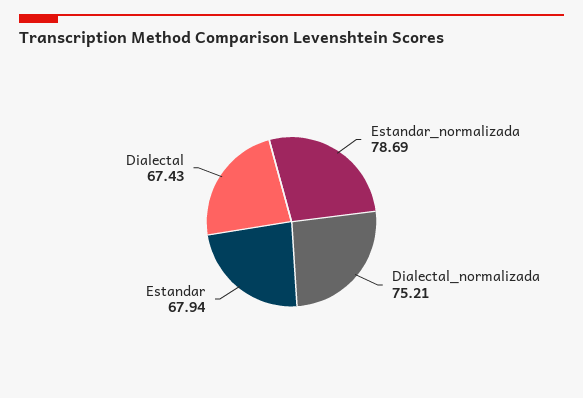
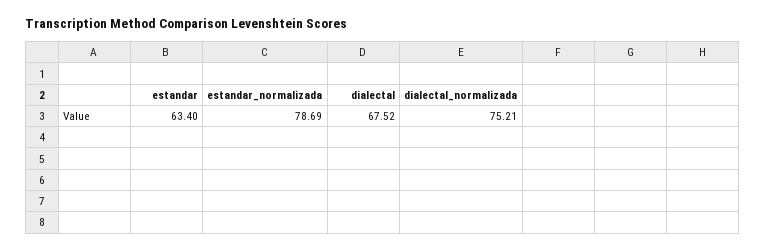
  {
    "Estandar_normalizada": 78.69,
    "Dialectal_normalizada": 75.21,
-   "Estandar": 67.94,
+   "Estandar": 63.4,
-   "Dialectal": 67.43
+   "Dialectal": 67.52
  }

